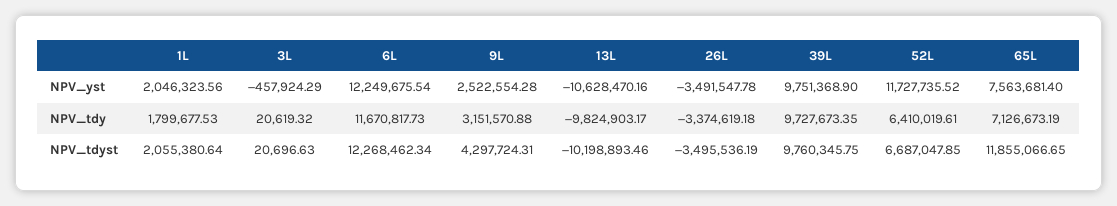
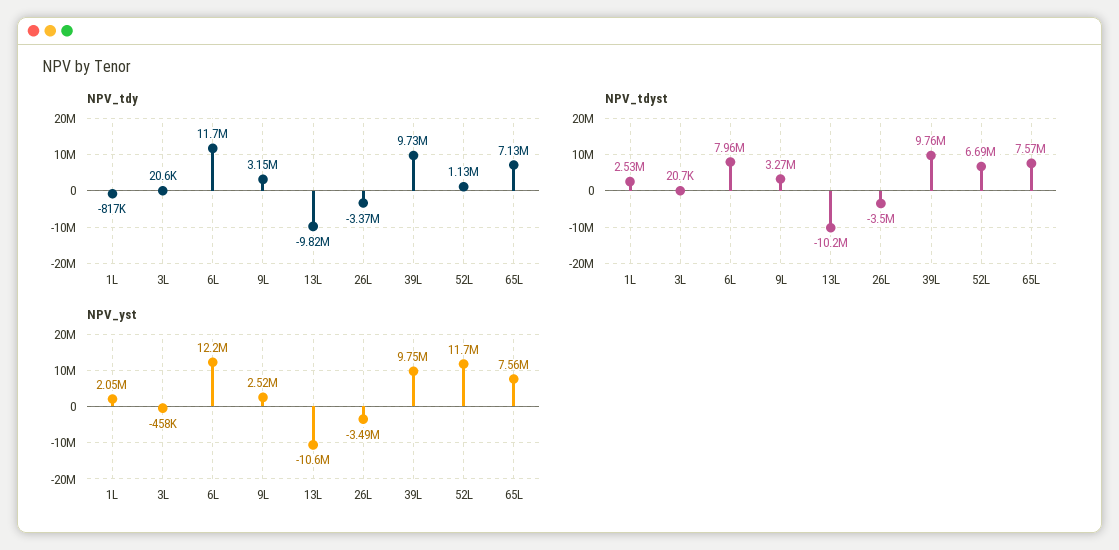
  {
    "NPV_yst": {
      "1L": 2046323.56,
      "3L": -457924.29,
      "6L": 12249675.54,
      "9L": 2522554.28,
      "13L": -10628470.16,
      "26L": -3491547.78,
      "39L": 9751368.9,
      "52L": 11727735.52,
      "65L": 7563681.4
    },
    "NPV_tdy": {
-     "1L": 1799677.53,
+     "1L": -817000,
      "3L": 20619.32,
      "6L": 11670817.73,
      "9L": 3151570.88,
      "13L": -9824903.17,
      "26L": -3374619.18,
      "39L": 9727673.35,
-     "52L": 6410019.61,
+     "52L": 1130000,
      "65L": 7126673.19
    },
    "NPV_tdyst": {
-     "1L": 2055380.64,
+     "1L": 2530000,
      "3L": 20696.63,
-     "6L": 12268462.34,
+     "6L": 7960000,
-     "9L": 4297724.31,
+     "9L": 3270000,
      "13L": -10198893.46,
      "26L": -3495536.19,
      "39L": 9760345.75,
      "52L": 6687047.85,
-     "65L": 11855066.65
+     "65L": 7570000
    }
  }

